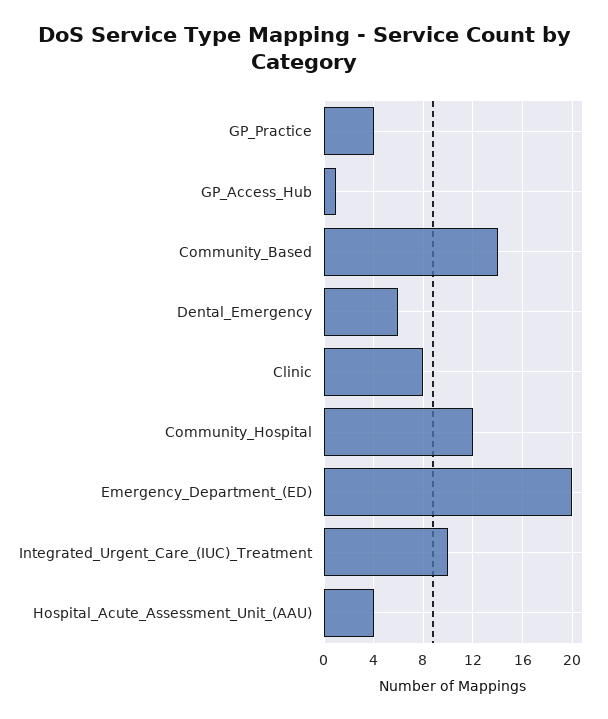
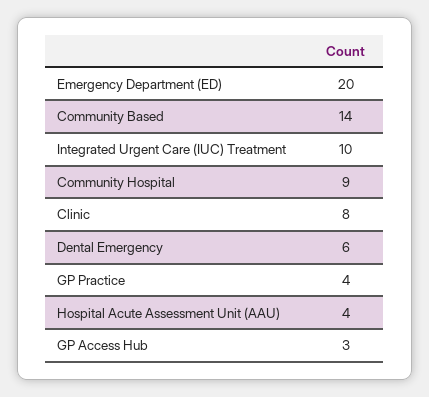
  {
    "GP_Practice": 4,
-   "GP_Access_Hub": 1,
+   "GP_Access_Hub": 3,
    "Community_Based": 14,
    "Dental_Emergency": 6,
    "Clinic": 8,
-   "Community_Hospital": 12,
+   "Community_Hospital": 9,
    "Emergency_Department_(ED)": 20,
    "Integrated_Urgent_Care_(IUC)_Treatment": 10,
    "Hospital_Acute_Assessment_Unit_(AAU)": 4
  }

